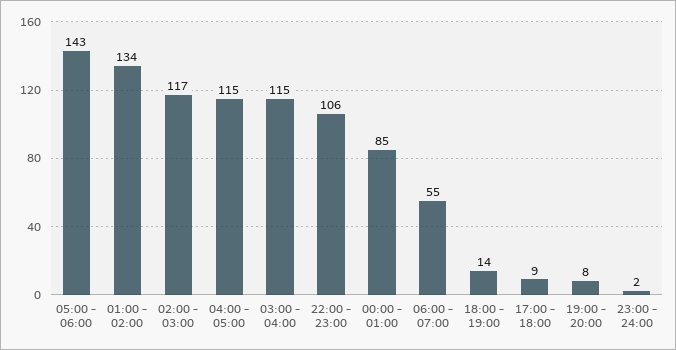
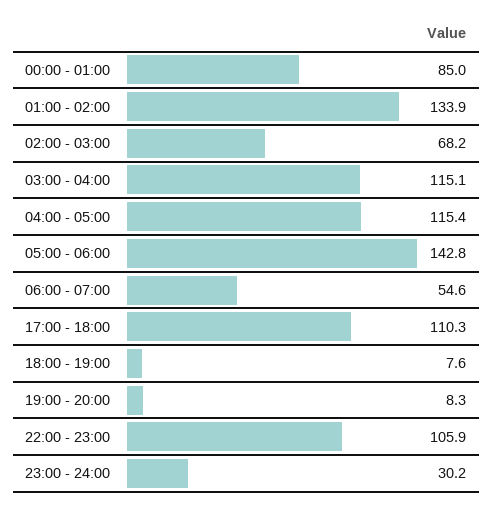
  {
    "05:00 - 06:00": 142.8,
    "01:00 - 02:00": 133.9,
-   "02:00 - 03:00": 117,
+   "02:00 - 03:00": 68.2,
    "04:00 - 05:00": 115.4,
    "03:00 - 04:00": 115.1,
    "22:00 - 23:00": 105.9,
    "00:00 - 01:00": 85,
    "06:00 - 07:00": 54.6,
-   "18:00 - 19:00": 14,
+   "18:00 - 19:00": 7.6,
-   "17:00 - 18:00": 9,
+   "17:00 - 18:00": 110.3,
    "19:00 - 20:00": 8.3,
-   "23:00 - 24:00": 2
+   "23:00 - 24:00": 30.2
  }

